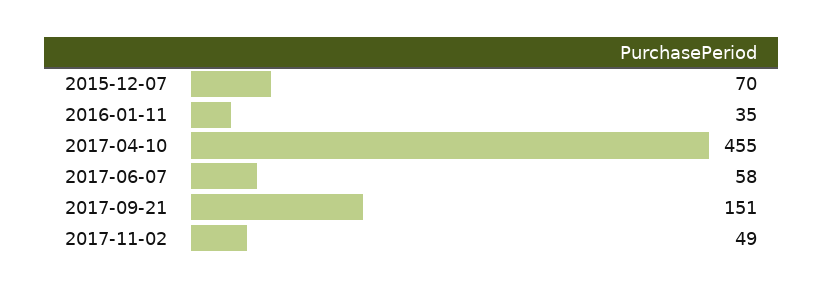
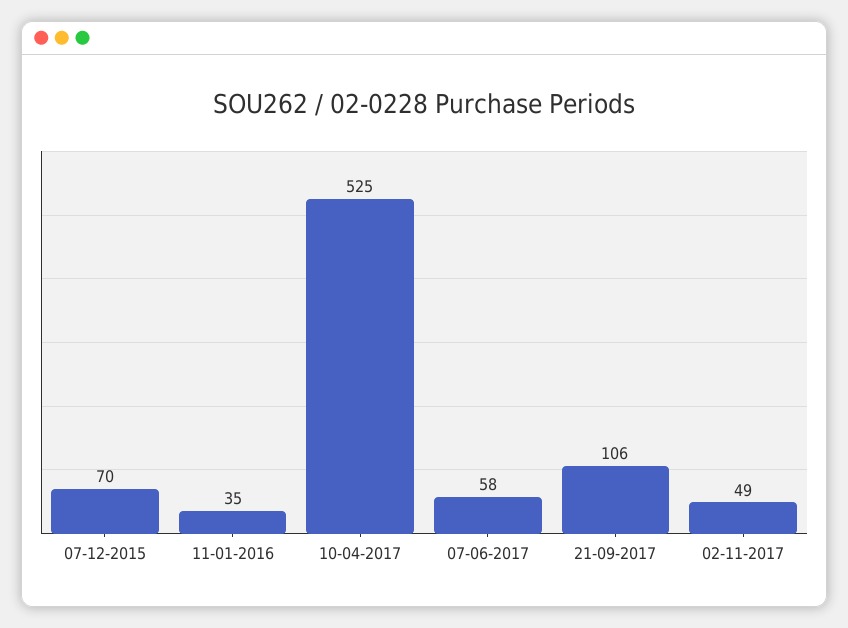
  {
    "2015-12-07": 70,
    "2016-01-11": 35,
-   "2017-04-10": 455,
+   "2017-04-10": 525,
    "2017-06-07": 58,
-   "2017-09-21": 151,
+   "2017-09-21": 106,
    "2017-11-02": 49
  }

